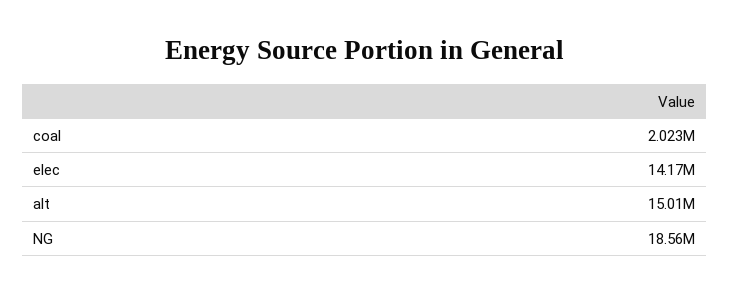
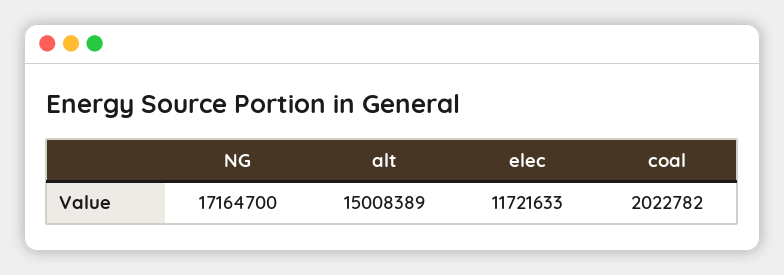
  {
    "coal": 2022782,
-   "elec": 14170000,
+   "elec": 11721633,
    "alt": 15008389,
-   "NG": 18560000
+   "NG": 17164700
  }

